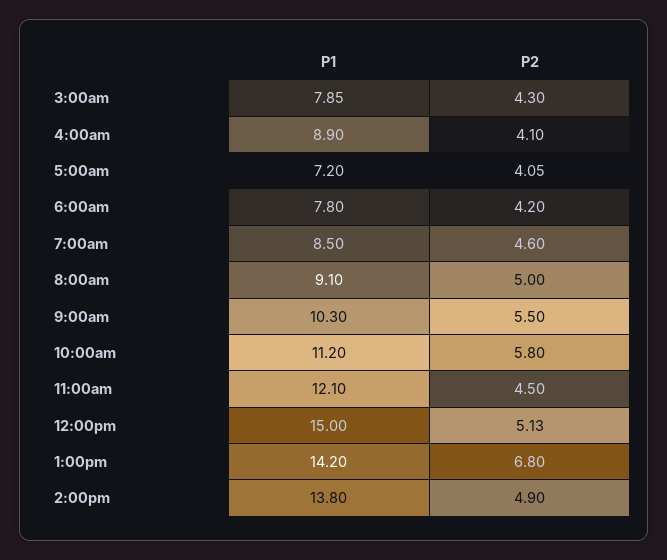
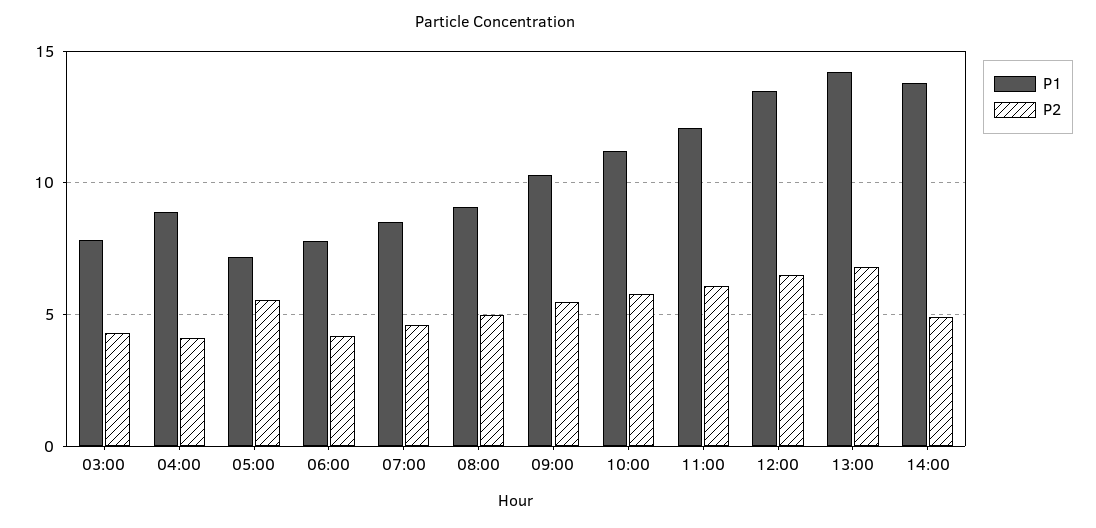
  {
    "P1": {
      "3:00am": 7.85,
      "4:00am": 8.9,
      "5:00am": 7.2,
      "6:00am": 7.8,
      "7:00am": 8.5,
      "8:00am": 9.1,
      "9:00am": 10.3,
      "10:00am": 11.2,
      "11:00am": 12.1,
-     "12:00pm": 15,
+     "12:00pm": 13.5,
      "1:00pm": 14.2,
      "2:00pm": 13.8
    },
    "P2": {
      "3:00am": 4.3,
      "4:00am": 4.1,
-     "5:00am": 4.05,
+     "5:00am": 5.5,
      "6:00am": 4.2,
      "7:00am": 4.6,
      "8:00am": 5,
      "9:00am": 5.5,
      "10:00am": 5.8,
-     "11:00am": 4.5,
+     "11:00am": 6,
-     "12:00pm": 5.13,
+     "12:00pm": 6.5,
      "1:00pm": 6.8,
      "2:00pm": 4.9
    }
  }

